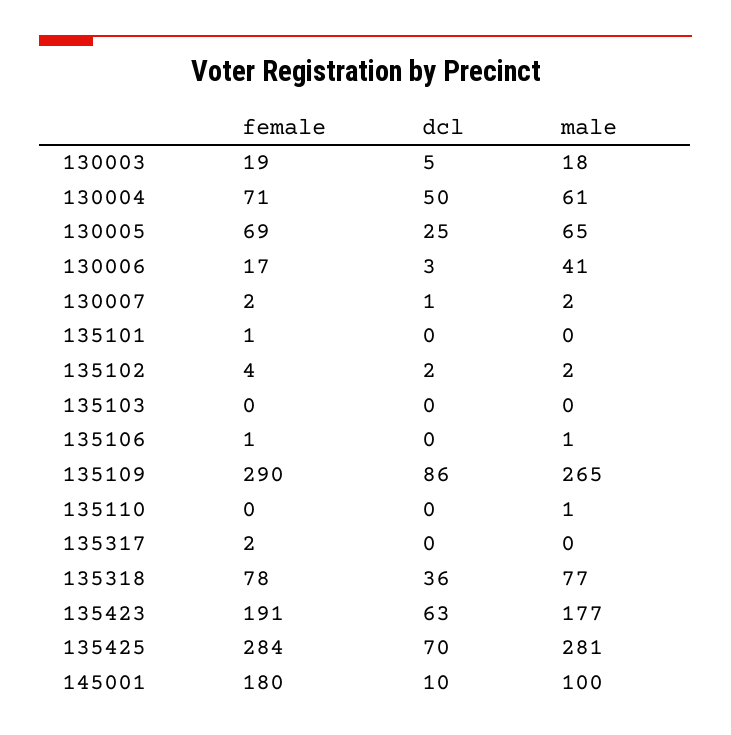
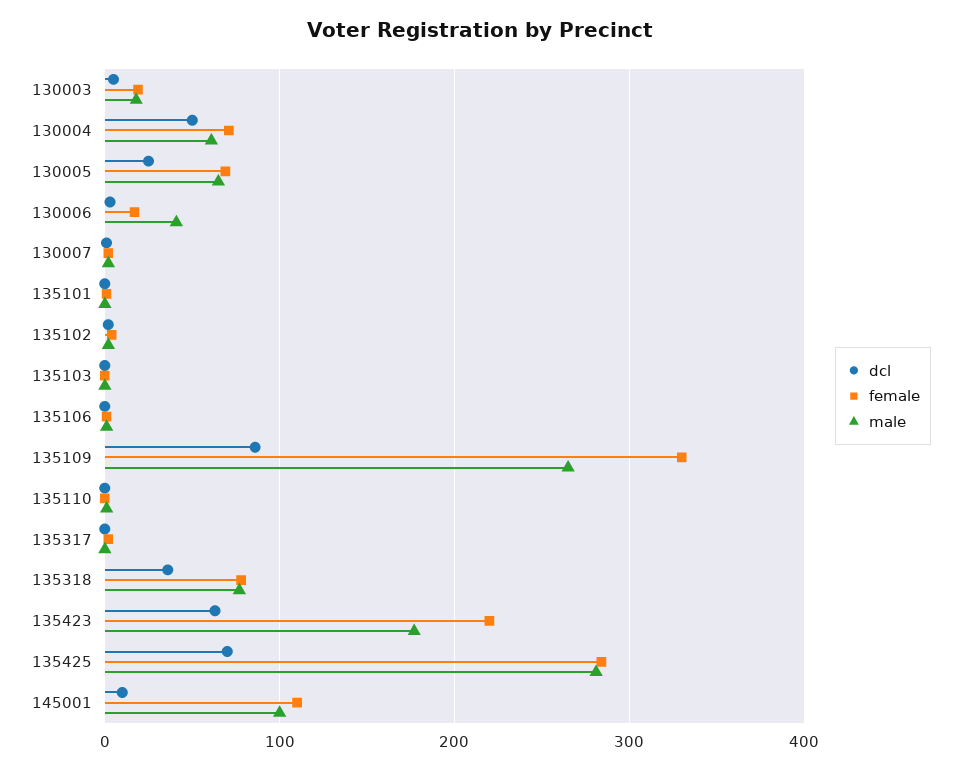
  {
    "female": {
      "130003": 19,
      "130004": 71,
      "130005": 69,
      "130006": 17,
      "130007": 2,
      "135101": 1,
      "135102": 4,
      "135103": 0,
      "135106": 1,
-     "135109": 290,
+     "135109": 330,
      "135110": 0,
      "135317": 2,
      "135318": 78,
-     "135423": 191,
+     "135423": 220,
      "135425": 284,
-     "145001": 180
+     "145001": 110
    },
    "dcl": {
      "130003": 5,
      "130004": 50,
      "130005": 25,
      "130006": 3,
      "130007": 1,
      "135101": 0,
      "135102": 2,
      "135103": 0,
      "135106": 0,
      "135109": 86,
      "135110": 0,
      "135317": 0,
      "135318": 36,
      "135423": 63,
      "135425": 70,
      "145001": 10
    },
    "male": {
      "130003": 18,
      "130004": 61,
      "130005": 65,
      "130006": 41,
      "130007": 2,
      "135101": 0,
      "135102": 2,
      "135103": 0,
      "135106": 1,
      "135109": 265,
      "135110": 1,
      "135317": 0,
      "135318": 77,
      "135423": 177,
      "135425": 281,
      "145001": 100
    }
  }

